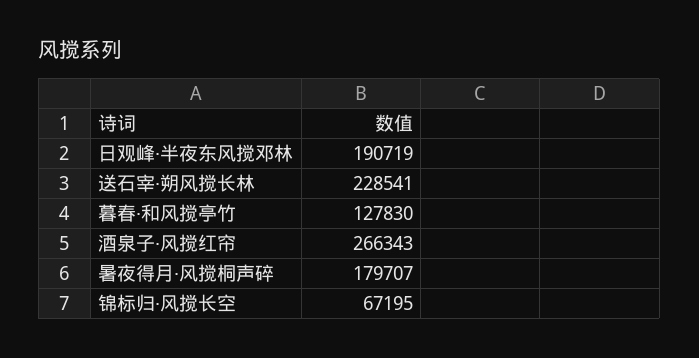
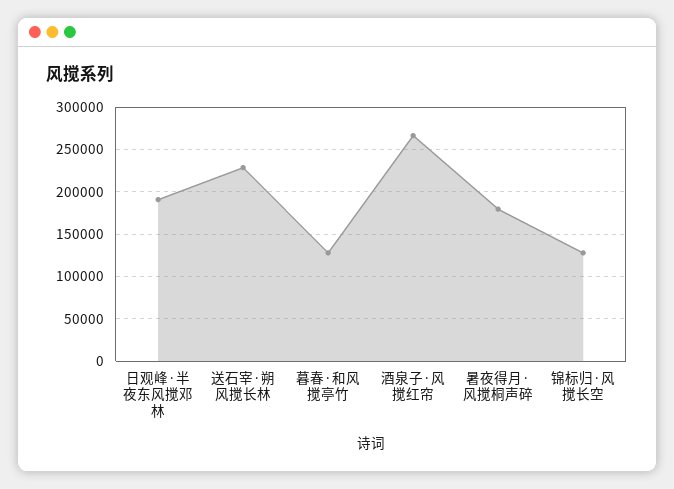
  {
    "日观峰·半夜东风搅邓林": 190719,
    "送石宰·朔风搅长林": 228541,
    "暮春·和风搅亭竹": 127830,
    "酒泉子·风搅红帘": 266343,
    "暑夜得月·风搅桐声碎": 179707,
-   "锦标归·风搅长空": 67195
+   "锦标归·风搅长空": 130000
  }

